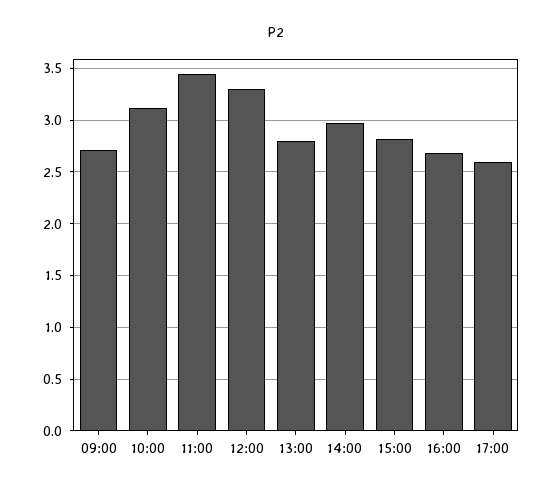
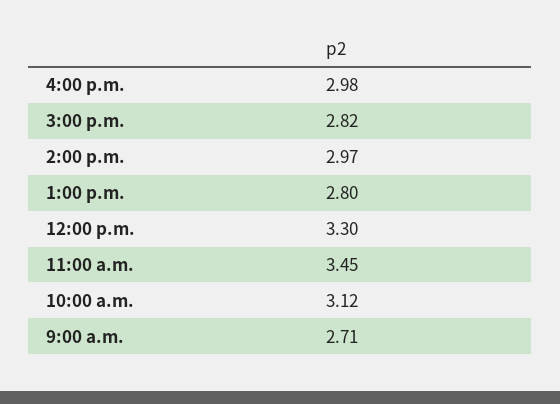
  {
    "09:00": 2.71,
    "10:00": 3.12,
    "11:00": 3.45,
    "12:00": 3.3,
    "13:00": 2.8,
    "14:00": 2.97,
    "15:00": 2.82,
-   "16:00": 2.7,
+   "16:00": 2.98
-   "17:00": 2.6
  }

